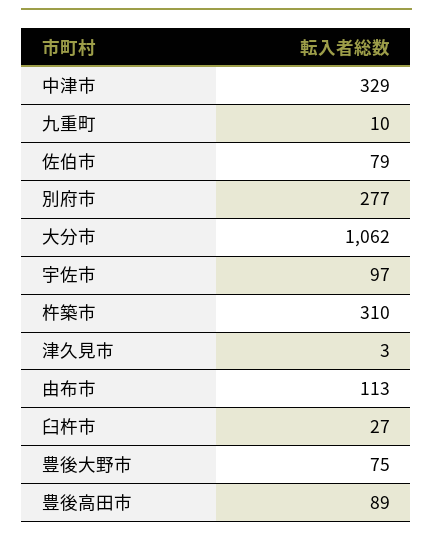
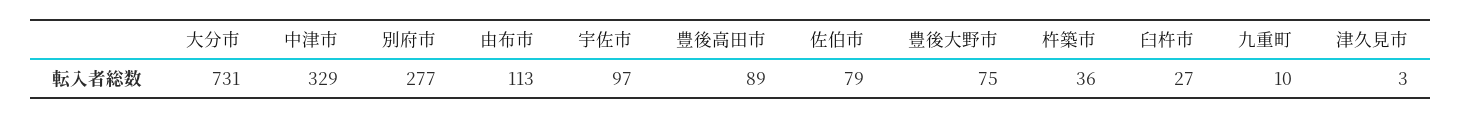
  {
    "中津市": 329,
    "九重町": 10,
    "佐伯市": 79,
    "別府市": 277,
-   "大分市": 1062,
+   "大分市": 731,
    "宇佐市": 97,
-   "杵築市": 310,
+   "杵築市": 36,
    "津久見市": 3,
    "由布市": 113,
    "臼杵市": 27,
    "豊後大野市": 75,
    "豊後高田市": 89
  }

